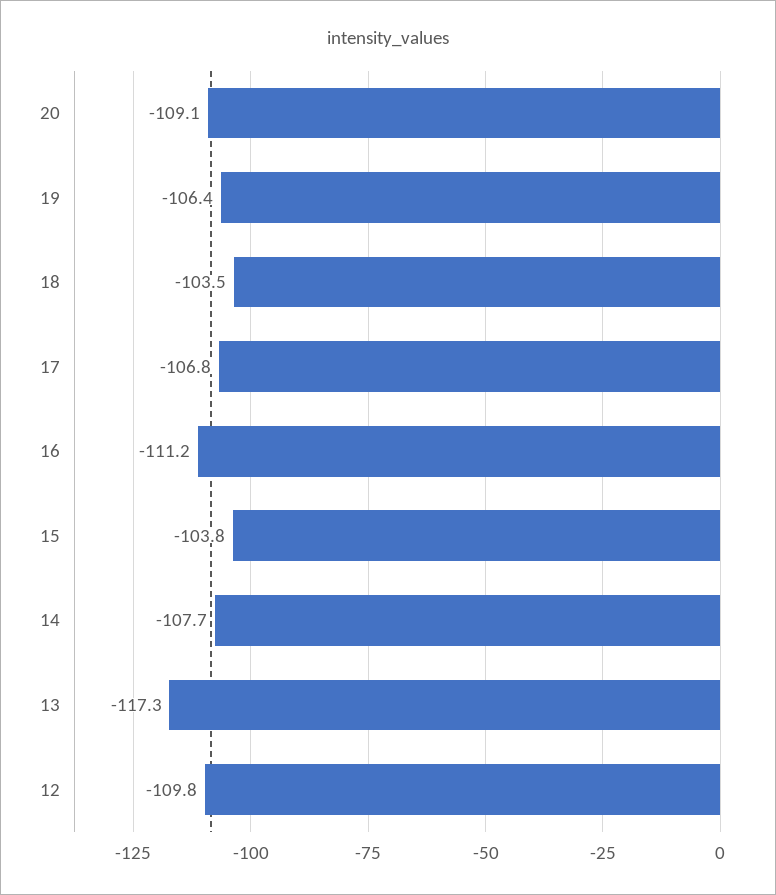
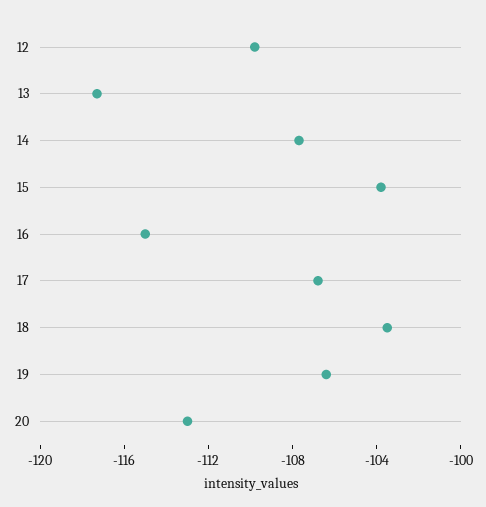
  {
-   "20": -109.1,
+   "20": -113,
    "19": -106.4,
    "18": -103.5,
    "17": -106.8,
-   "16": -111.2,
+   "16": -115,
    "15": -103.8,
    "14": -107.7,
    "13": -117.3,
    "12": -109.8
  }

